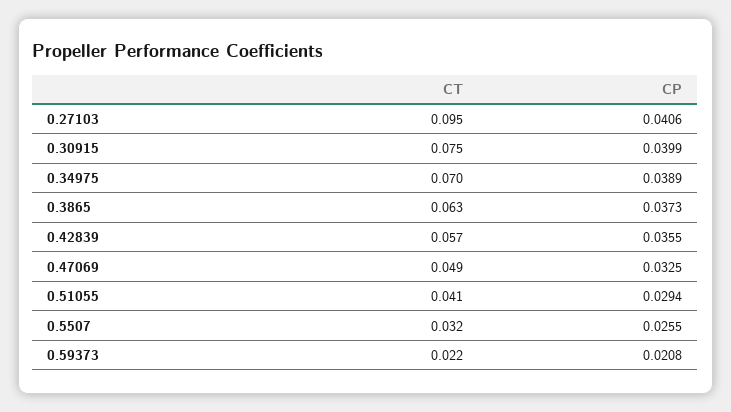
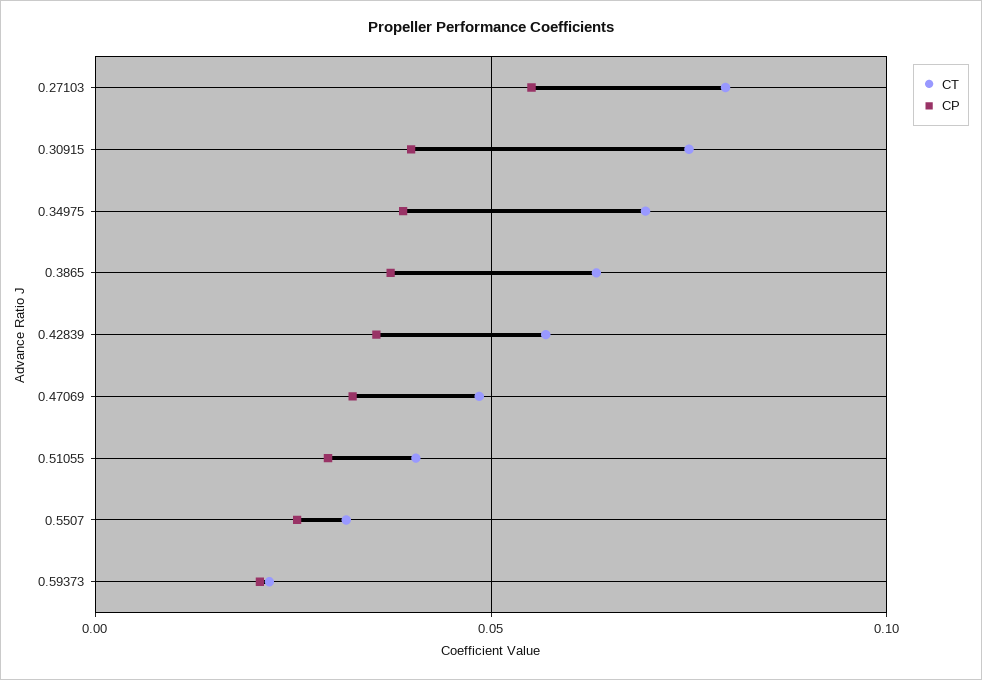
  {
    "CT": {
-     "0.27103": 0.095,
+     "0.27103": 0.08,
      "0.30915": 0.075,
      "0.34975": 0.07,
      "0.3865": 0.063,
      "0.42839": 0.057,
      "0.47069": 0.049,
      "0.51055": 0.041,
      "0.5507": 0.032,
      "0.59373": 0.022
    },
    "CP": {
-     "0.27103": 0.0406,
+     "0.27103": 0.055,
      "0.30915": 0.0399,
      "0.34975": 0.0389,
      "0.3865": 0.0373,
      "0.42839": 0.0355,
      "0.47069": 0.0325,
      "0.51055": 0.0294,
      "0.5507": 0.0255,
      "0.59373": 0.0208
    }
  }

